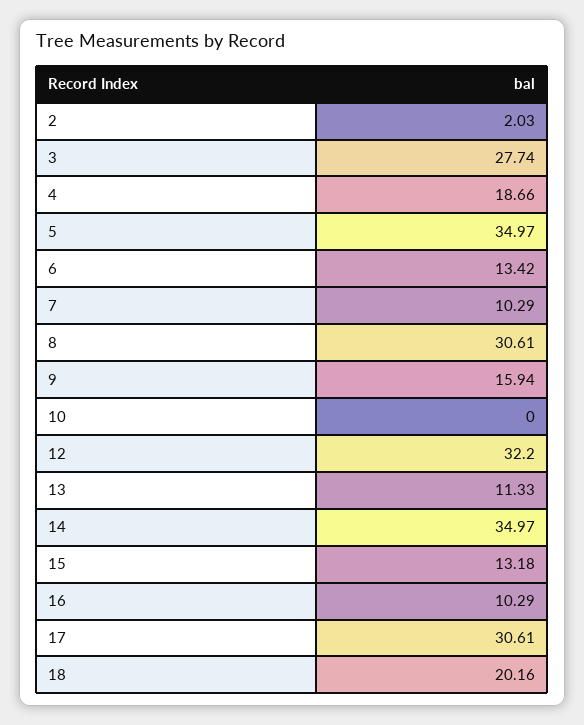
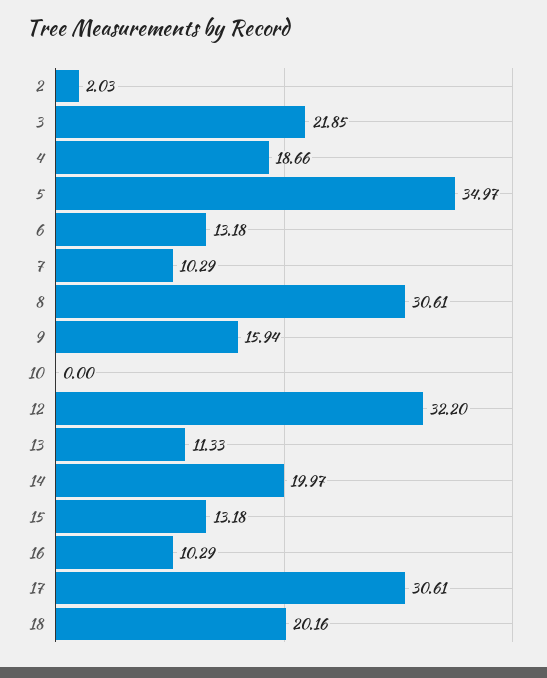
  {
    "2": 2.03,
-   "3": 27.74,
+   "3": 21.85,
    "4": 18.66,
    "5": 34.97,
-   "6": 13.42,
+   "6": 13.18,
    "7": 10.29,
    "8": 30.61,
    "9": 15.94,
    "10": 0,
    "12": 32.2,
    "13": 11.33,
-   "14": 34.97,
+   "14": 19.97,
    "15": 13.18,
    "16": 10.29,
    "17": 30.61,
    "18": 20.16
  }

